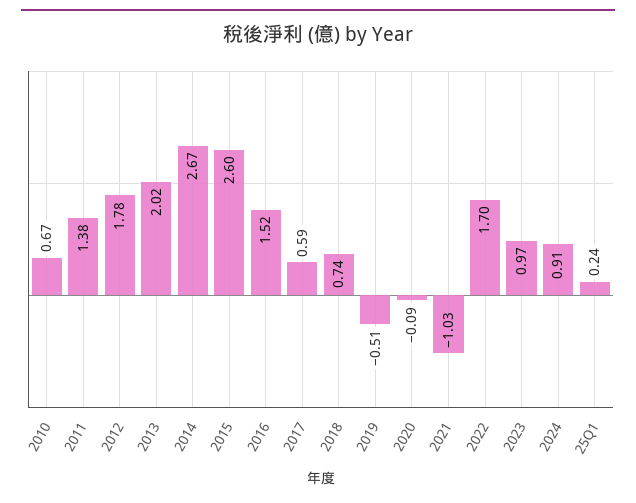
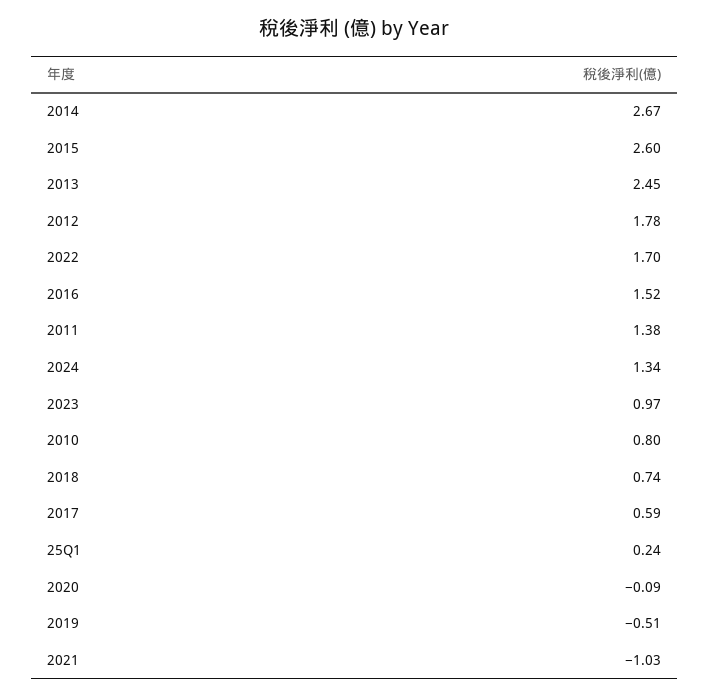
  {
-   "2010": 0.67,
+   "2010": 0.8,
    "2011": 1.38,
    "2012": 1.78,
-   "2013": 2.02,
+   "2013": 2.45,
    "2014": 2.67,
    "2015": 2.6,
    "2016": 1.52,
    "2017": 0.59,
    "2018": 0.74,
    "2019": -0.51,
    "2020": -0.09,
    "2021": -1.03,
    "2022": 1.7,
    "2023": 0.97,
-   "2024": 0.91,
+   "2024": 1.34,
    "25Q1": 0.24
  }

